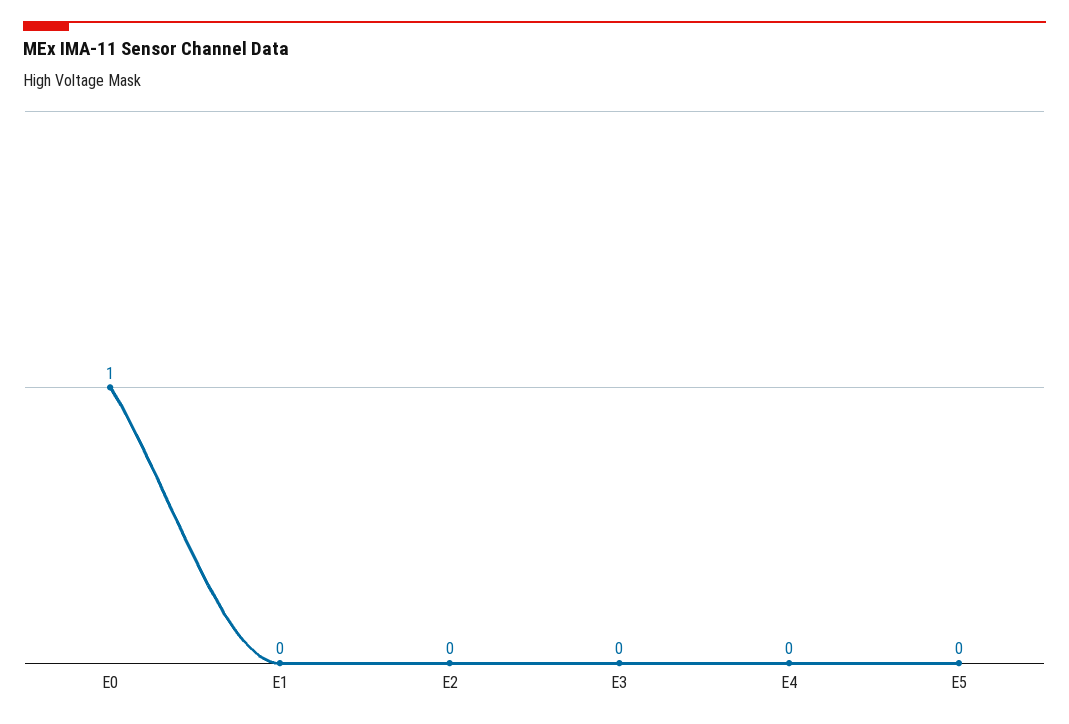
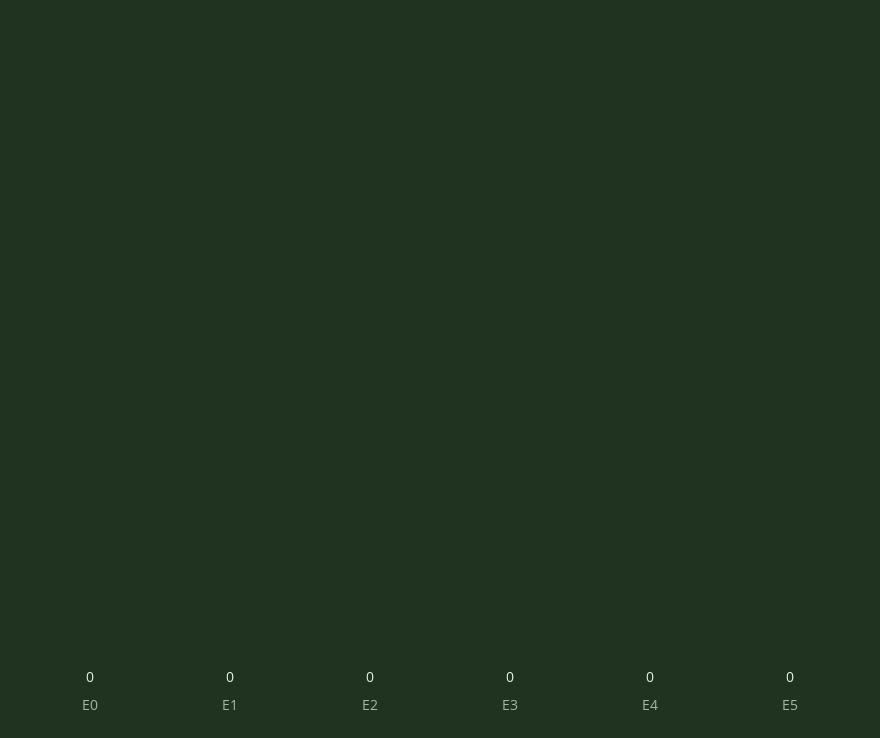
  {
-   "E0": 1,
+   "E0": 0,
    "E1": 0,
    "E2": 0,
    "E3": 0,
    "E4": 0,
    "E5": 0
  }

